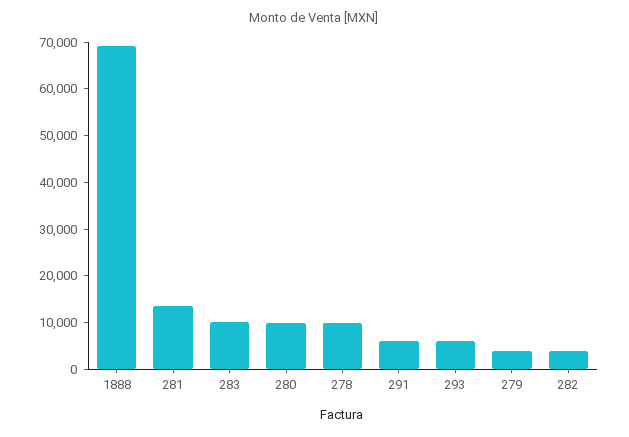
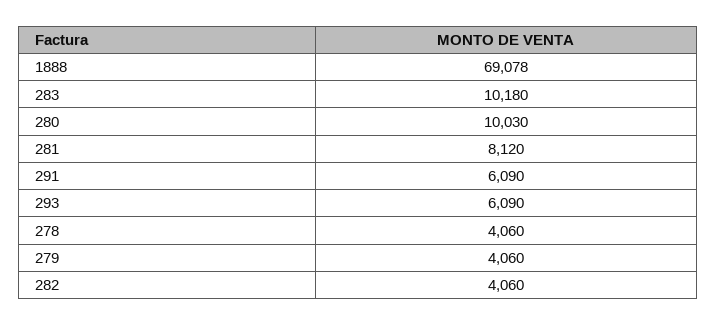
  {
    "1888": 69078,
-   "281": 14000,
+   "281": 8120,
    "283": 10180,
    "280": 10030,
-   "278": 10000,
+   "278": 4060,
    "291": 6090,
    "293": 6090,
    "279": 4060,
    "282": 4060
  }

